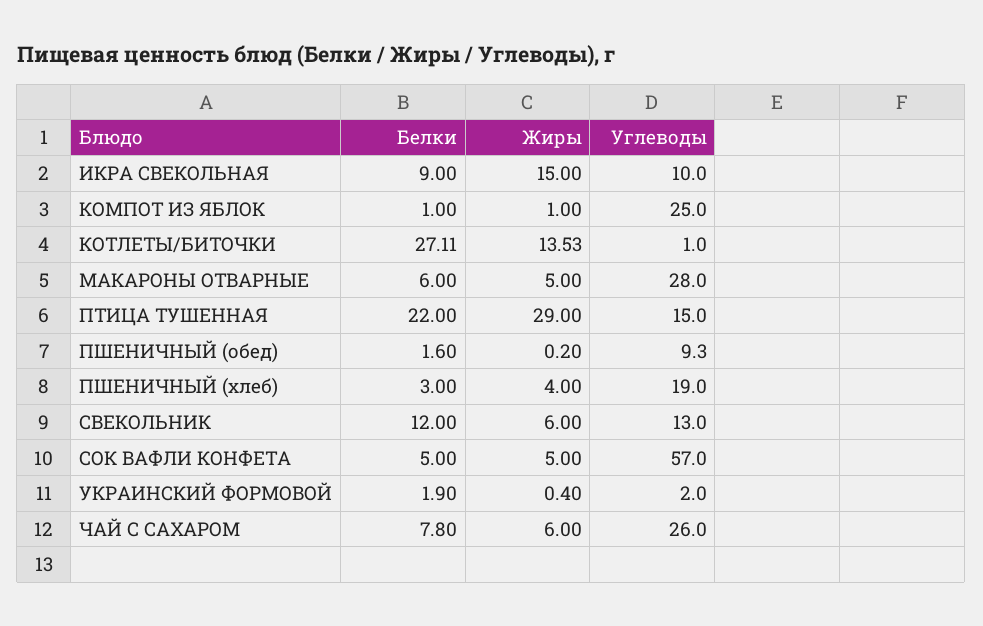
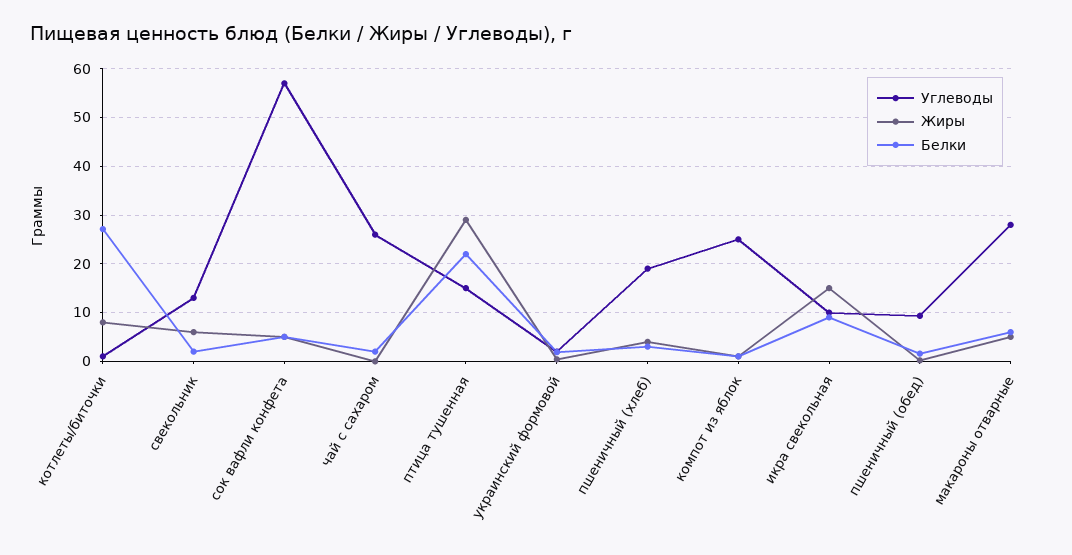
  {
    "Белки": {
      "ИКРА СВЕКОЛЬНАЯ": 9,
      "КОМПОТ ИЗ ЯБЛОК": 1,
      "КОТЛЕТЫ/БИТОЧКИ": 27.11,
      "МАКАРОНЫ ОТВАРНЫЕ": 6,
      "ПТИЦА ТУШЕННАЯ": 22,
      "ПШЕНИЧНЫЙ (обед)": 1.6,
      "ПШЕНИЧНЫЙ (хлеб)": 3,
-     "СВЕКОЛЬНИК": 12,
+     "СВЕКОЛЬНИК": 2,
      "СОК ВАФЛИ КОНФЕТА": 5,
      "УКРАИНСКИЙ ФОРМОВОЙ": 1.9,
-     "ЧАЙ С САХАРОМ": 7.8
+     "ЧАЙ С САХАРОМ": 2
    },
    "Жиры": {
      "ИКРА СВЕКОЛЬНАЯ": 15,
      "КОМПОТ ИЗ ЯБЛОК": 1,
-     "КОТЛЕТЫ/БИТОЧКИ": 13.53,
+     "КОТЛЕТЫ/БИТОЧКИ": 8,
      "МАКАРОНЫ ОТВАРНЫЕ": 5,
      "ПТИЦА ТУШЕННАЯ": 29,
      "ПШЕНИЧНЫЙ (обед)": 0.2,
      "ПШЕНИЧНЫЙ (хлеб)": 4,
      "СВЕКОЛЬНИК": 6,
      "СОК ВАФЛИ КОНФЕТА": 5,
      "УКРАИНСКИЙ ФОРМОВОЙ": 0.4,
-     "ЧАЙ С САХАРОМ": 6
+     "ЧАЙ С САХАРОМ": 0
    },
    "Углеводы": {
      "ИКРА СВЕКОЛЬНАЯ": 10,
      "КОМПОТ ИЗ ЯБЛОК": 25,
      "КОТЛЕТЫ/БИТОЧКИ": 1,
      "МАКАРОНЫ ОТВАРНЫЕ": 28,
      "ПТИЦА ТУШЕННАЯ": 15,
      "ПШЕНИЧНЫЙ (обед)": 9.3,
      "ПШЕНИЧНЫЙ (хлеб)": 19,
      "СВЕКОЛЬНИК": 13,
      "СОК ВАФЛИ КОНФЕТА": 57,
      "УКРАИНСКИЙ ФОРМОВОЙ": 2,
      "ЧАЙ С САХАРОМ": 26
    }
  }

